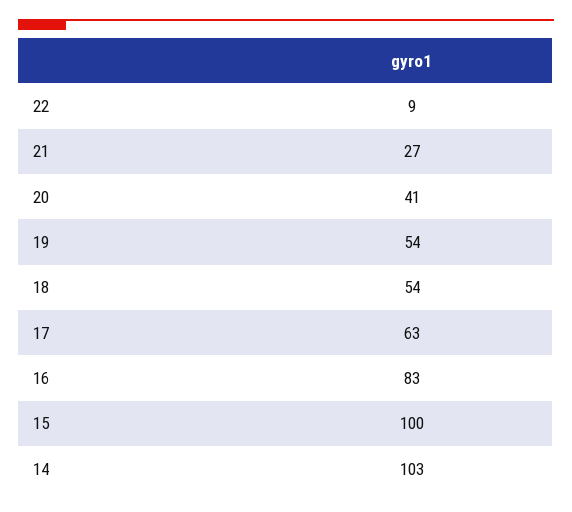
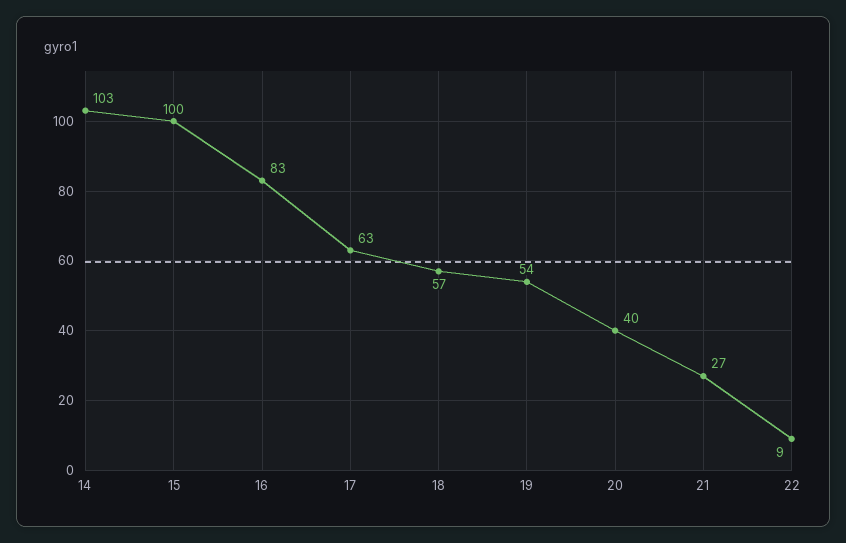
  {
    "22": 9,
    "21": 27,
-   "20": 41,
+   "20": 40,
    "19": 54,
-   "18": 54,
+   "18": 57,
    "17": 63,
    "16": 83,
    "15": 100,
    "14": 103
  }

